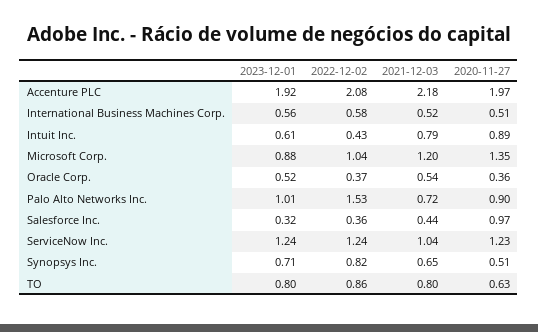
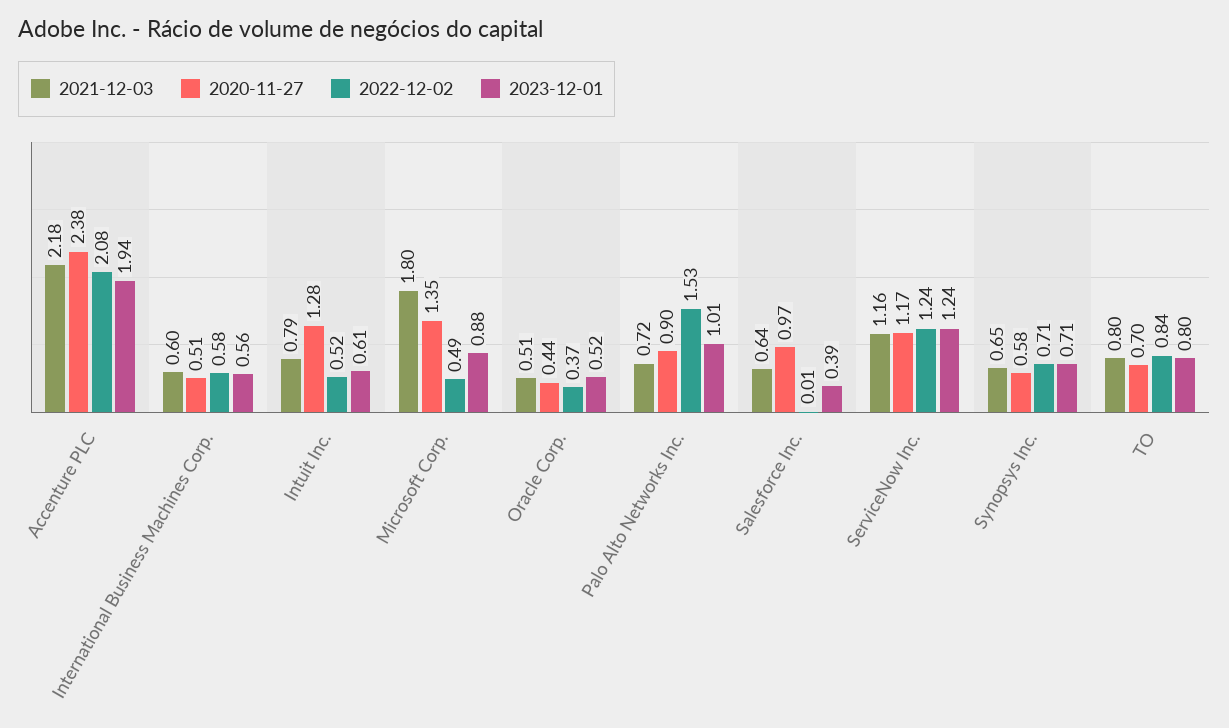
  {
    "2023-12-01": {
-     "Accenture PLC": 1.92,
+     "Accenture PLC": 1.94,
      "International Business Machines Corp.": 0.56,
      "Intuit Inc.": 0.61,
      "Microsoft Corp.": 0.88,
      "Oracle Corp.": 0.52,
      "Palo Alto Networks Inc.": 1.01,
-     "Salesforce Inc.": 0.32,
+     "Salesforce Inc.": 0.39,
      "ServiceNow Inc.": 1.24,
      "Synopsys Inc.": 0.71,
      "TO": 0.8
    },
    "2022-12-02": {
      "Accenture PLC": 2.08,
      "International Business Machines Corp.": 0.58,
-     "Intuit Inc.": 0.43,
+     "Intuit Inc.": 0.52,
-     "Microsoft Corp.": 1.04,
+     "Microsoft Corp.": 0.49,
      "Oracle Corp.": 0.37,
      "Palo Alto Networks Inc.": 1.53,
-     "Salesforce Inc.": 0.36,
+     "Salesforce Inc.": 0.01,
      "ServiceNow Inc.": 1.24,
-     "Synopsys Inc.": 0.82,
+     "Synopsys Inc.": 0.71,
-     "TO": 0.86
+     "TO": 0.84
    },
    "2021-12-03": {
      "Accenture PLC": 2.18,
-     "International Business Machines Corp.": 0.52,
+     "International Business Machines Corp.": 0.6,
      "Intuit Inc.": 0.79,
-     "Microsoft Corp.": 1.2,
+     "Microsoft Corp.": 1.8,
-     "Oracle Corp.": 0.54,
+     "Oracle Corp.": 0.51,
      "Palo Alto Networks Inc.": 0.72,
-     "Salesforce Inc.": 0.44,
+     "Salesforce Inc.": 0.64,
-     "ServiceNow Inc.": 1.04,
+     "ServiceNow Inc.": 1.16,
      "Synopsys Inc.": 0.65,
      "TO": 0.8
    },
    "2020-11-27": {
-     "Accenture PLC": 1.97,
+     "Accenture PLC": 2.38,
      "International Business Machines Corp.": 0.51,
-     "Intuit Inc.": 0.89,
+     "Intuit Inc.": 1.28,
      "Microsoft Corp.": 1.35,
-     "Oracle Corp.": 0.36,
+     "Oracle Corp.": 0.44,
      "Palo Alto Networks Inc.": 0.9,
      "Salesforce Inc.": 0.97,
-     "ServiceNow Inc.": 1.23,
+     "ServiceNow Inc.": 1.17,
-     "Synopsys Inc.": 0.51,
+     "Synopsys Inc.": 0.58,
-     "TO": 0.63
+     "TO": 0.7
    }
  }

